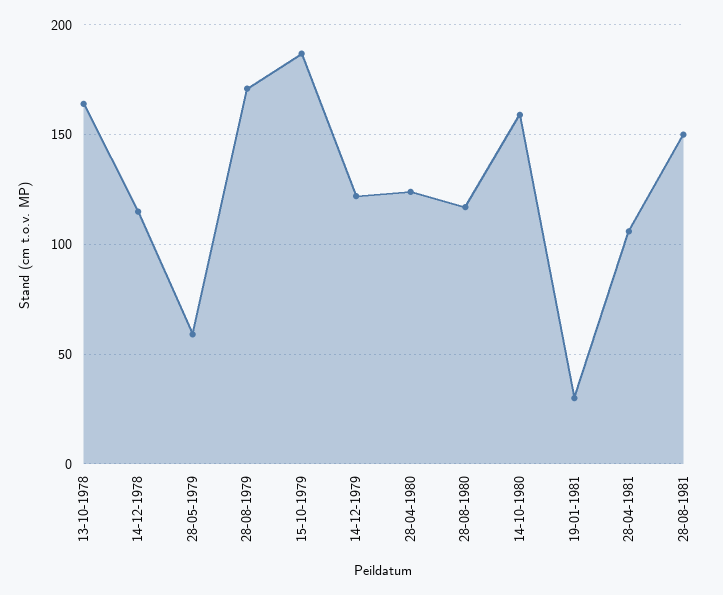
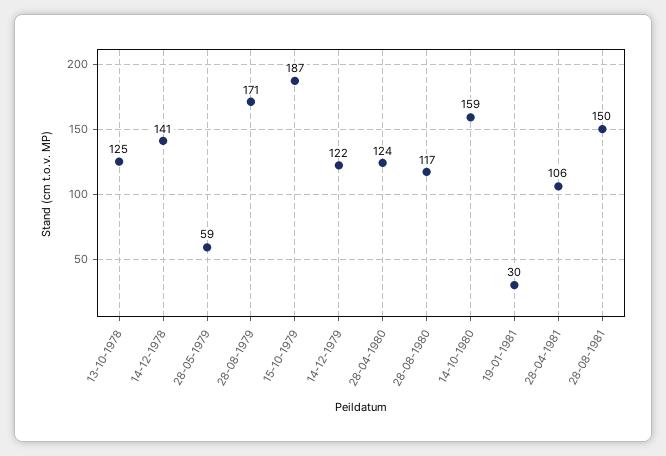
  {
-   "13-10-1978": 165,
+   "13-10-1978": 125,
-   "14-12-1978": 115,
+   "14-12-1978": 141,
    "28-05-1979": 59,
    "28-08-1979": 171,
    "15-10-1979": 187,
    "14-12-1979": 122,
    "28-04-1980": 124,
    "28-08-1980": 117,
    "14-10-1980": 159,
    "19-01-1981": 30,
    "28-04-1981": 106,
    "28-08-1981": 150
  }

